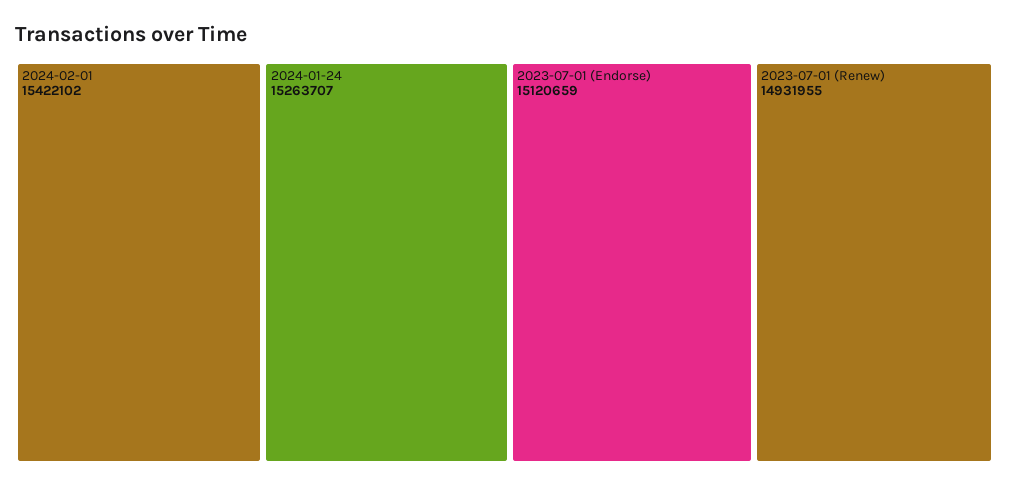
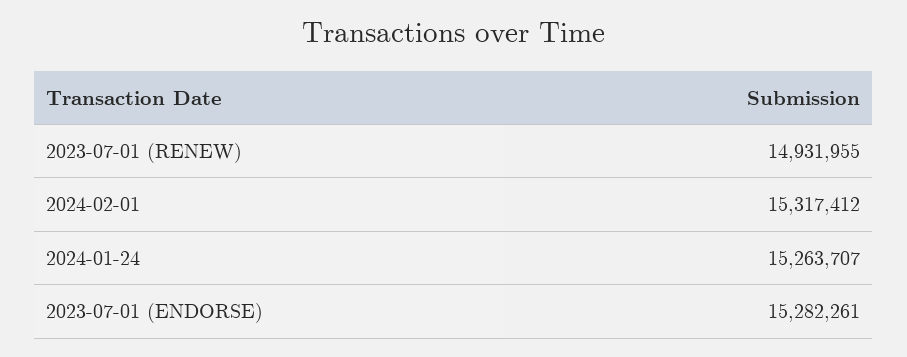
  {
-   "2024-02-01": 15422102,
+   "2024-02-01": 15317412,
    "2024-01-24": 15263707,
-   "2023-07-01 (Endorse)": 15120659,
+   "2023-07-01 (Endorse)": 15282261,
    "2023-07-01 (Renew)": 14931955
  }

